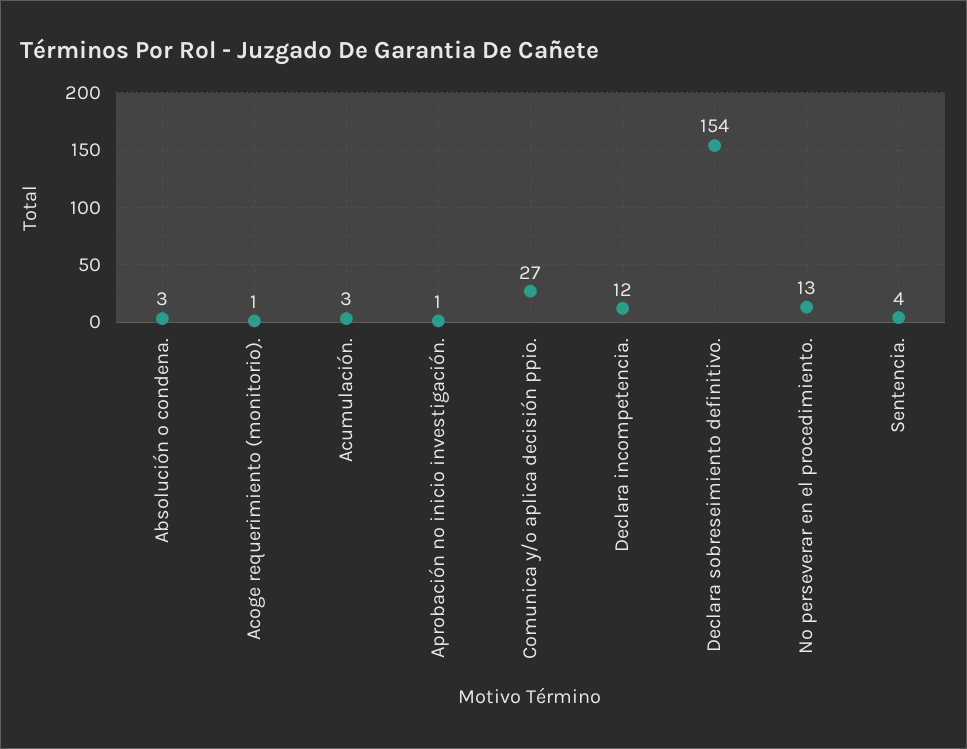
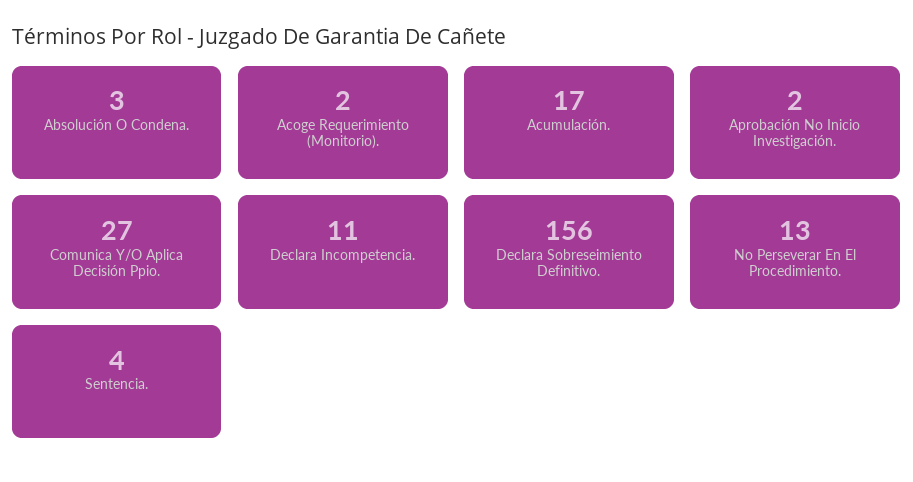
  {
    "Absolución o condena.": 3,
-   "Acoge requerimiento (monitorio).": 1,
+   "Acoge requerimiento (monitorio).": 2,
-   "Acumulación.": 3,
+   "Acumulación.": 17,
-   "Aprobación no inicio investigación.": 1,
+   "Aprobación no inicio investigación.": 2,
    "Comunica y/o aplica decisión ppio.": 27,
-   "Declara incompetencia.": 12,
+   "Declara incompetencia.": 11,
-   "Declara sobreseimiento definitivo.": 154,
+   "Declara sobreseimiento definitivo.": 156,
    "No perseverar en el procedimiento.": 13,
    "Sentencia.": 4
  }

